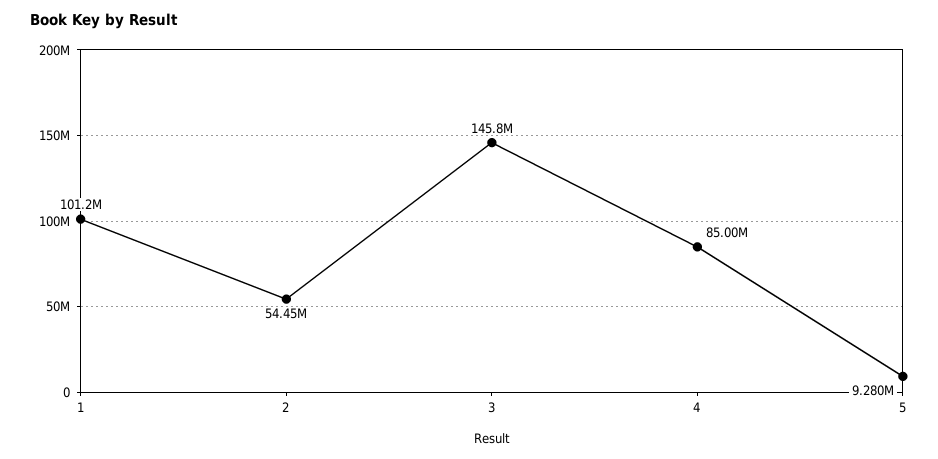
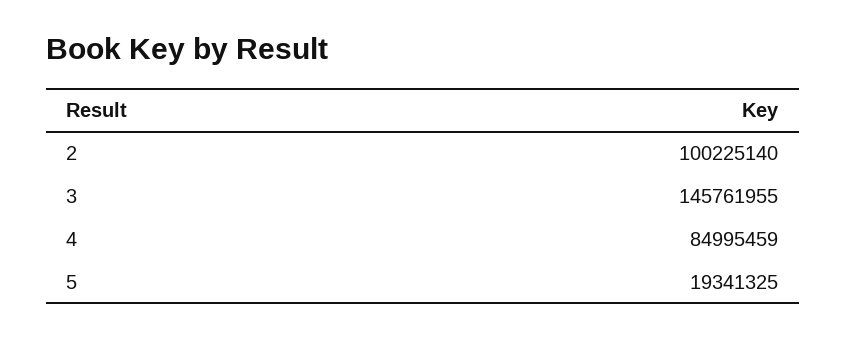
  {
-   "1": 101200000,
-   "2": 54450000,
+   "2": 100225140,
    "3": 145761955,
    "4": 84995459,
-   "5": 9280000
+   "5": 19341325
  }

